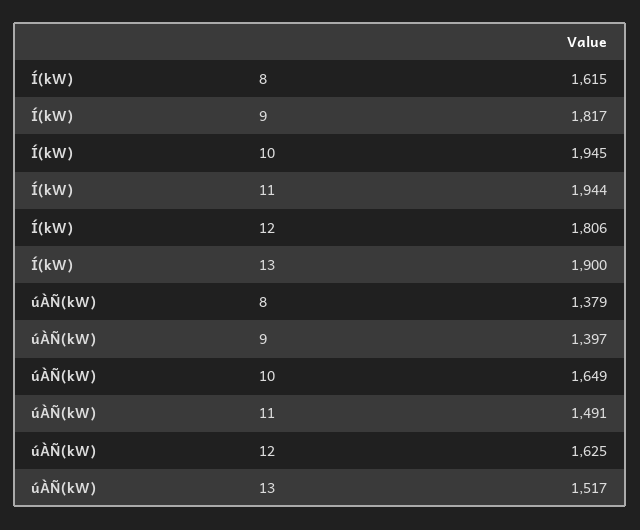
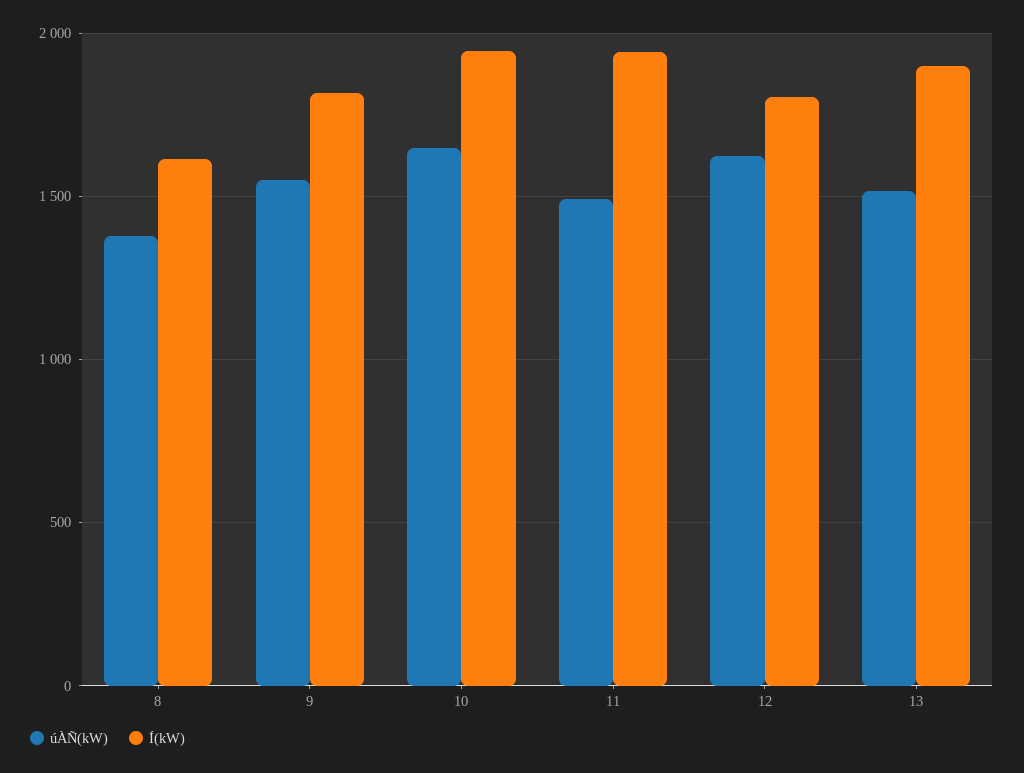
  {
    "Í(kW)": {
      "8": 1615,
      "9": 1817,
      "10": 1945,
      "11": 1944,
      "12": 1806,
      "13": 1900
    },
    "úÀÑ(kW)": {
      "8": 1379,
-     "9": 1397,
+     "9": 1550,
      "10": 1649,
      "11": 1491,
      "12": 1625,
      "13": 1517
    }
  }

